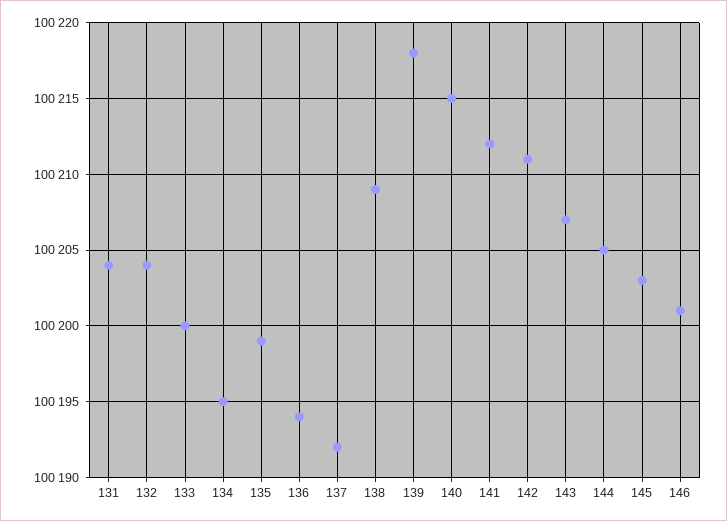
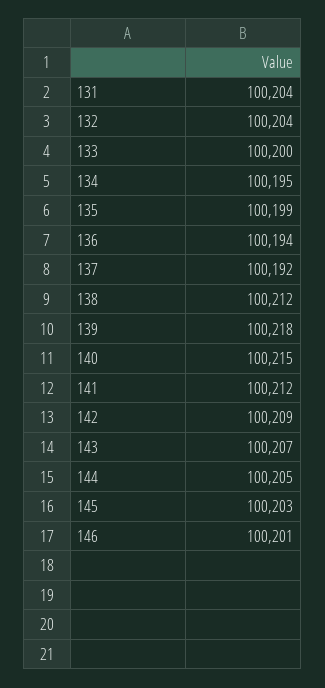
  {
    "131": 100204,
    "132": 100204,
    "133": 100200,
    "134": 100195,
    "135": 100199,
    "136": 100194,
    "137": 100192,
-   "138": 100209,
+   "138": 100212,
    "139": 100218,
    "140": 100215,
    "141": 100212,
-   "142": 100211,
+   "142": 100209,
    "143": 100207,
    "144": 100205,
    "145": 100203,
    "146": 100201
  }

